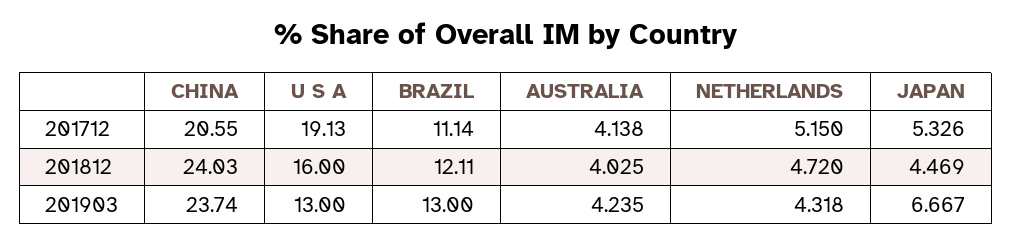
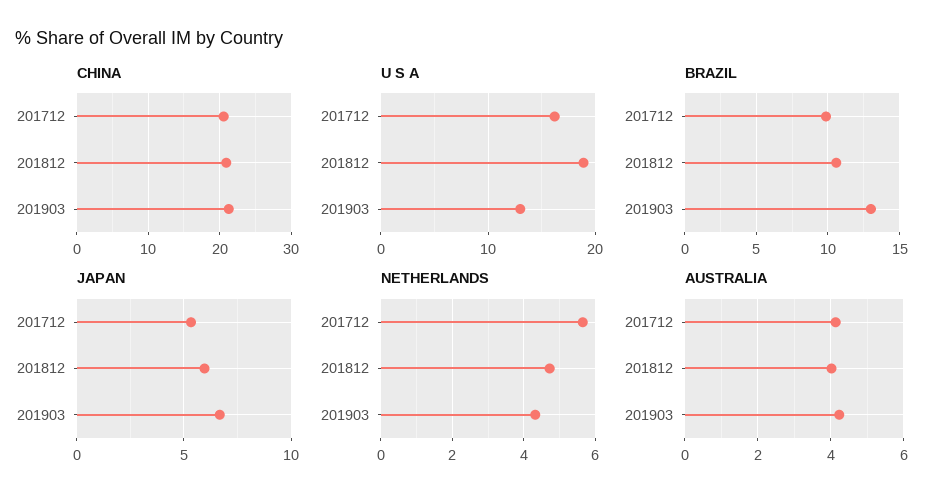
  {
    "CHINA": {
      "201712": 20.55,
-     "201812": 24.03,
+     "201812": 21,
-     "201903": 23.74
+     "201903": 21
    },
    "U S A": {
-     "201712": 19.13,
+     "201712": 16,
-     "201812": 16,
+     "201812": 19,
      "201903": 13
    },
    "BRAZIL": {
-     "201712": 11.14,
+     "201712": 10,
-     "201812": 12.11,
+     "201812": 10.5,
      "201903": 13
    },
    "AUSTRALIA": {
      "201712": 4.138,
      "201812": 4.025,
      "201903": 4.235
    },
    "NETHERLANDS": {
-     "201712": 5.15,
+     "201712": 5.6,
      "201812": 4.72,
      "201903": 4.318
    },
    "JAPAN": {
      "201712": 5.326,
-     "201812": 4.469,
+     "201812": 6,
      "201903": 6.667
    }
  }

